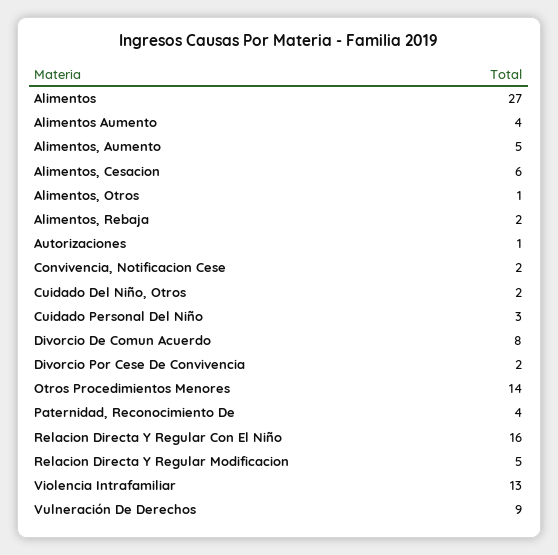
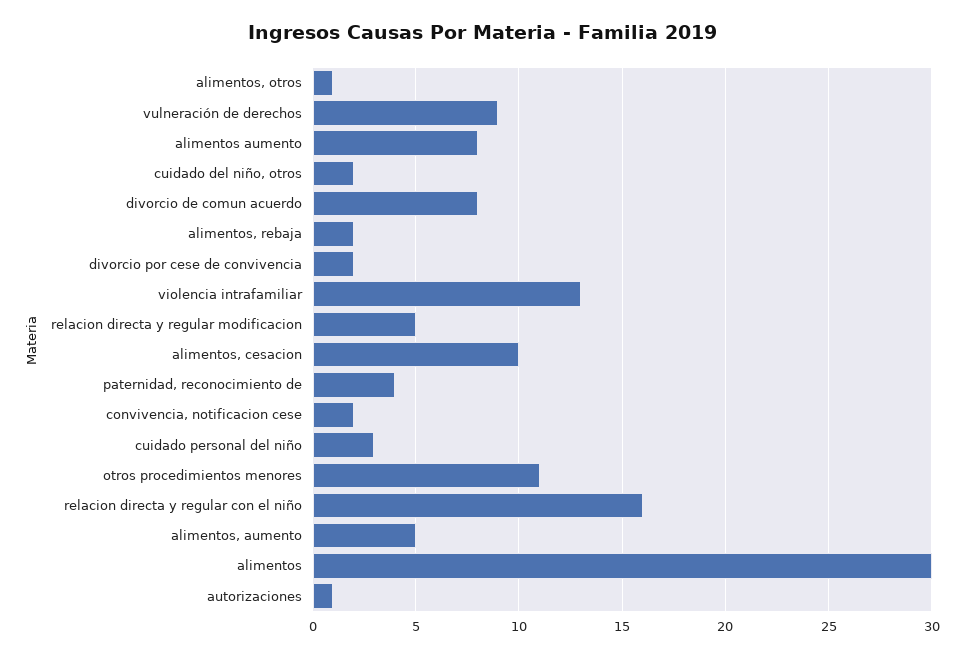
  {
-   "Alimentos": 27,
+   "Alimentos": 30,
-   "Alimentos Aumento": 4,
+   "Alimentos Aumento": 8,
    "Alimentos, Aumento": 5,
-   "Alimentos, Cesacion": 6,
+   "Alimentos, Cesacion": 10,
    "Alimentos, Otros": 1,
    "Alimentos, Rebaja": 2,
    "Autorizaciones": 1,
    "Convivencia, Notificacion Cese": 2,
    "Cuidado Del Niño, Otros": 2,
    "Cuidado Personal Del Niño": 3,
    "Divorcio De Comun Acuerdo": 8,
    "Divorcio Por Cese De Convivencia": 2,
-   "Otros Procedimientos Menores": 14,
+   "Otros Procedimientos Menores": 11,
    "Paternidad, Reconocimiento De": 4,
    "Relacion Directa Y Regular Con El Niño": 16,
    "Relacion Directa Y Regular Modificacion": 5,
    "Violencia Intrafamiliar": 13,
    "Vulneración De Derechos": 9
  }

